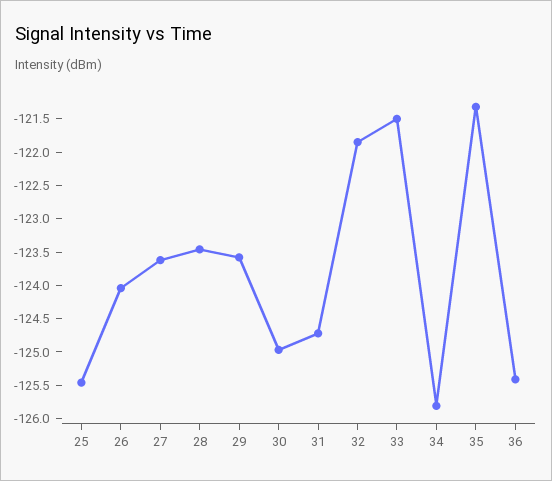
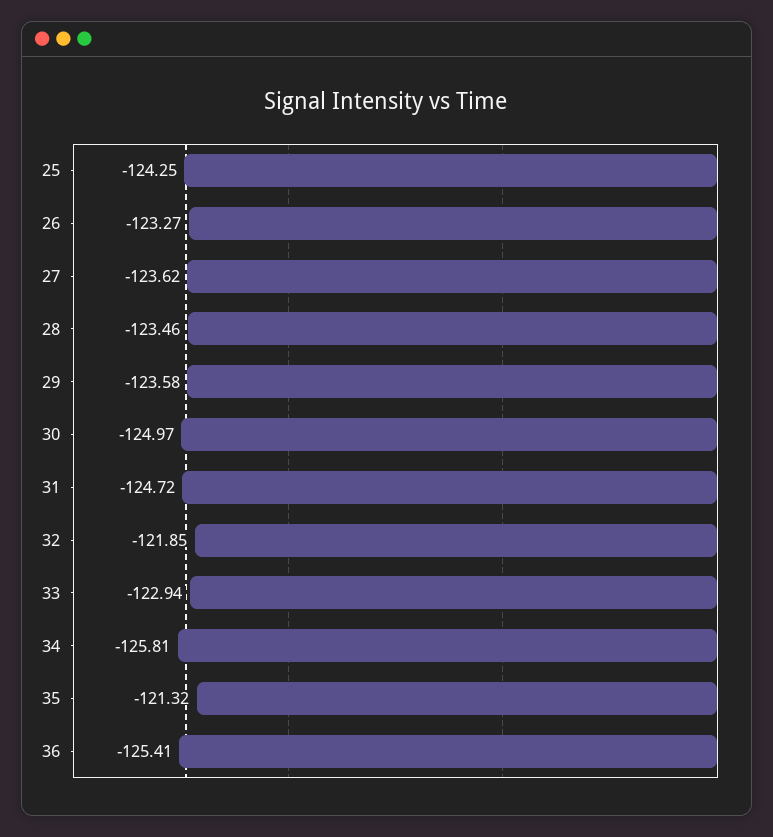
  {
-   "25": -125.5,
+   "25": -124.25,
-   "26": -124,
+   "26": -123.27,
    "27": -123.62,
    "28": -123.46,
    "29": -123.58,
    "30": -124.97,
    "31": -124.72,
    "32": -121.85,
-   "33": -121.5,
+   "33": -122.94,
    "34": -125.81,
    "35": -121.32,
    "36": -125.41
  }

